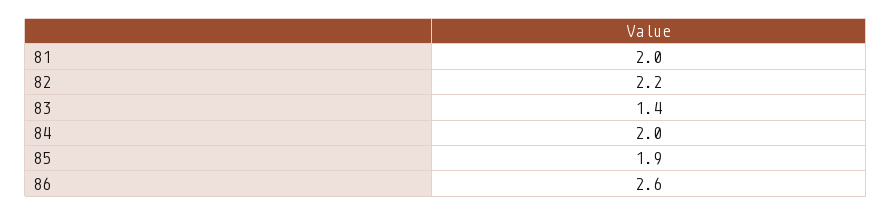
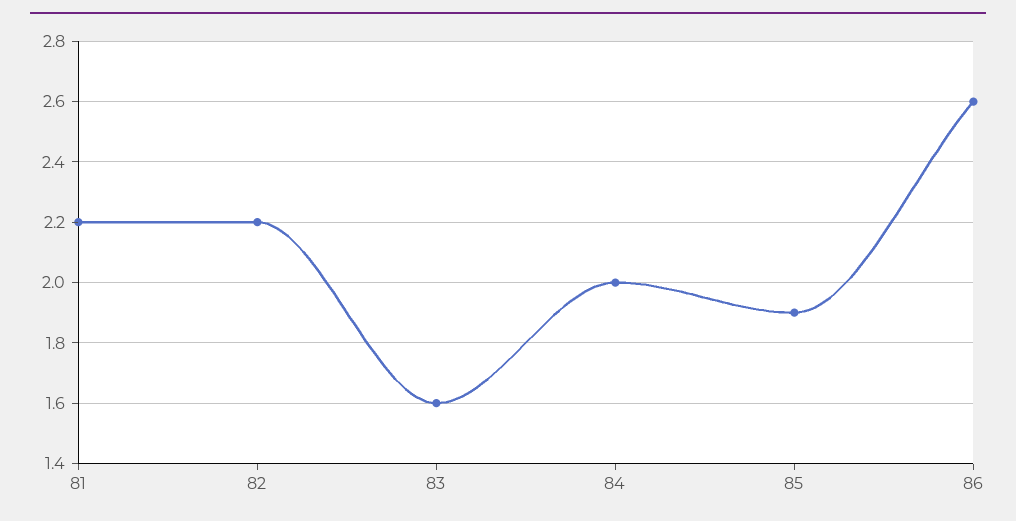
  {
-   "81": 2,
+   "81": 2.2,
    "82": 2.2,
-   "83": 1.4,
+   "83": 1.6,
    "84": 2,
    "85": 1.9,
    "86": 2.6
  }

